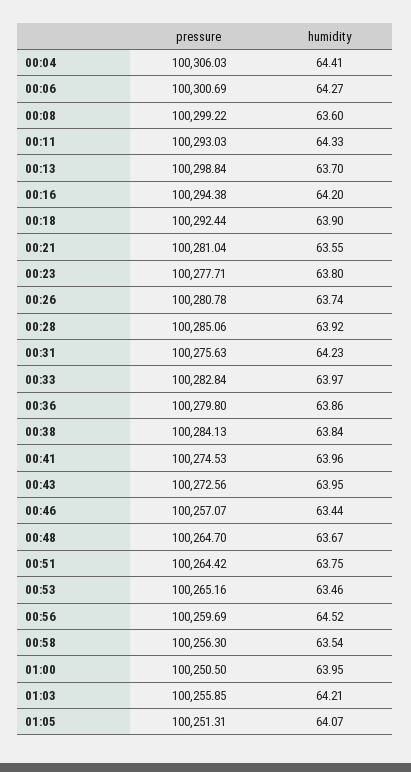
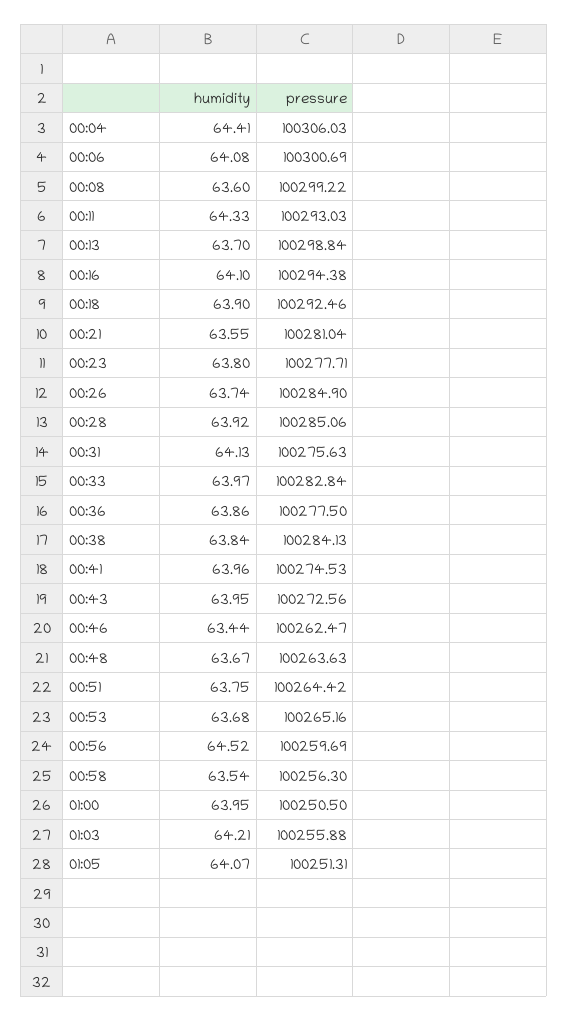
  {
    "pressure": {
      "00:04": 100306.03,
      "00:06": 100300.69,
      "00:08": 100299.22,
      "00:11": 100293.03,
      "00:13": 100298.84,
      "00:16": 100294.38,
-     "00:18": 100292.44,
+     "00:18": 100292.46,
      "00:21": 100281.04,
      "00:23": 100277.71,
-     "00:26": 100280.78,
+     "00:26": 100284.9,
      "00:28": 100285.06,
      "00:31": 100275.63,
      "00:33": 100282.84,
-     "00:36": 100279.8,
+     "00:36": 100277.5,
      "00:38": 100284.13,
      "00:41": 100274.53,
      "00:43": 100272.56,
-     "00:46": 100257.07,
+     "00:46": 100262.47,
-     "00:48": 100264.7,
+     "00:48": 100263.63,
      "00:51": 100264.42,
      "00:53": 100265.16,
      "00:56": 100259.69,
      "00:58": 100256.3,
      "01:00": 100250.5,
-     "01:03": 100255.85,
+     "01:03": 100255.88,
      "01:05": 100251.31
    },
    "humidity": {
      "00:04": 64.41,
-     "00:06": 64.27,
+     "00:06": 64.08,
      "00:08": 63.6,
      "00:11": 64.33,
      "00:13": 63.7,
-     "00:16": 64.2,
+     "00:16": 64.1,
      "00:18": 63.9,
      "00:21": 63.55,
      "00:23": 63.8,
      "00:26": 63.74,
      "00:28": 63.92,
-     "00:31": 64.23,
+     "00:31": 64.13,
      "00:33": 63.97,
      "00:36": 63.86,
      "00:38": 63.84,
      "00:41": 63.96,
      "00:43": 63.95,
      "00:46": 63.44,
      "00:48": 63.67,
      "00:51": 63.75,
-     "00:53": 63.46,
+     "00:53": 63.68,
      "00:56": 64.52,
      "00:58": 63.54,
      "01:00": 63.95,
      "01:03": 64.21,
      "01:05": 64.07
    }
  }

